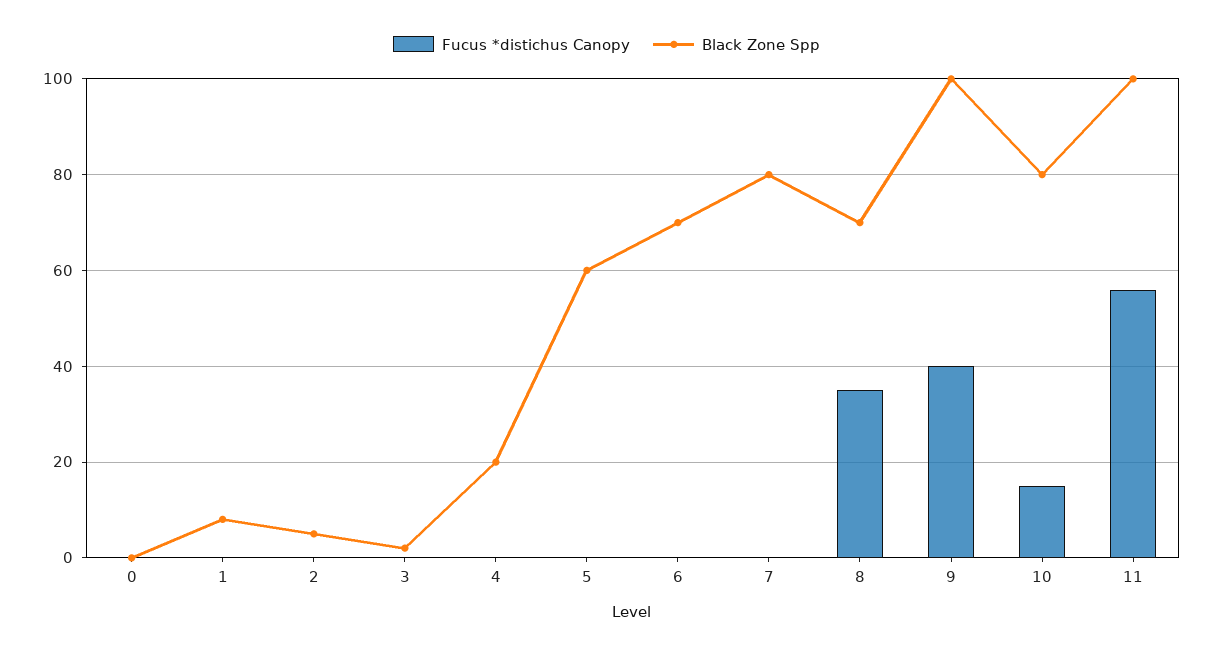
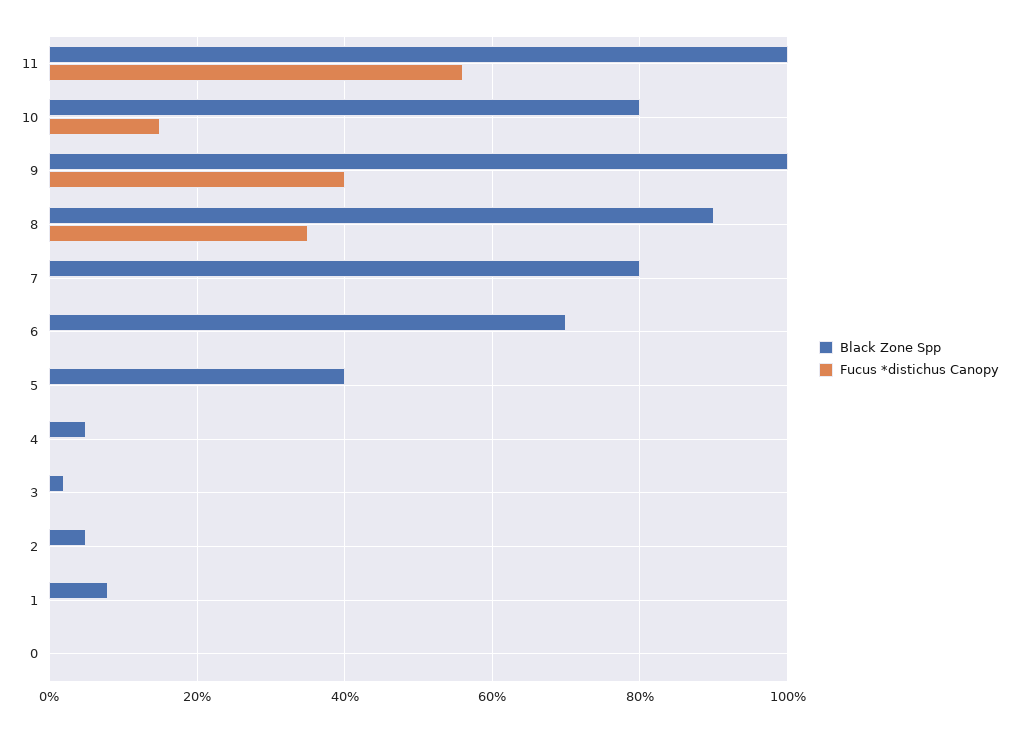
  {
    "Fucus *distichus Canopy": {
      "0": 0,
      "1": 0,
      "2": 0,
      "3": 0,
      "4": 0,
      "5": 0,
      "6": 0,
      "7": 0,
      "8": 35,
      "9": 40,
      "10": 15,
      "11": 55
    },
    "Black Zone Spp": {
      "0": 0,
      "1": 10,
      "2": 5,
      "3": 0,
-     "4": 20,
+     "4": 5,
-     "5": 60,
+     "5": 40,
      "6": 70,
      "7": 80,
-     "8": 70,
+     "8": 90,
      "9": 100,
      "10": 80,
      "11": 100
    }
  }

